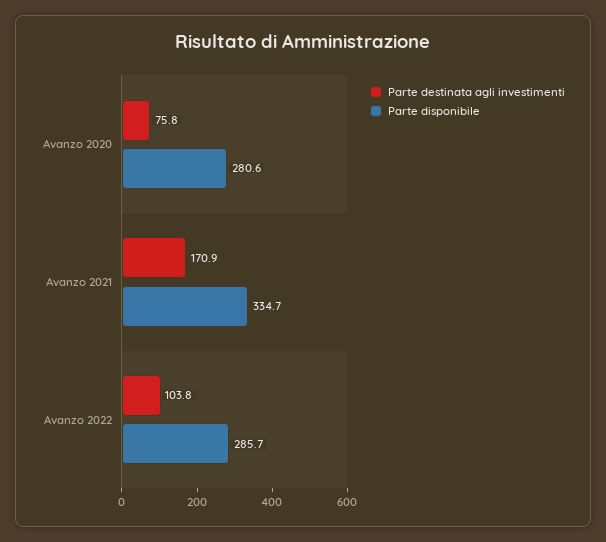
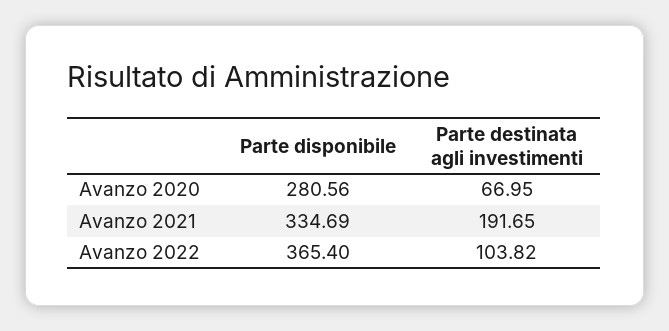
  {
    "Parte destinata agli investimenti": {
-     "Avanzo 2020": 75.8,
+     "Avanzo 2020": 66.95,
-     "Avanzo 2021": 170.9,
+     "Avanzo 2021": 191.65,
      "Avanzo 2022": 103.82
    },
    "Parte disponibile": {
      "Avanzo 2020": 280.56,
      "Avanzo 2021": 334.69,
-     "Avanzo 2022": 285.7
+     "Avanzo 2022": 365.4
    }
  }

